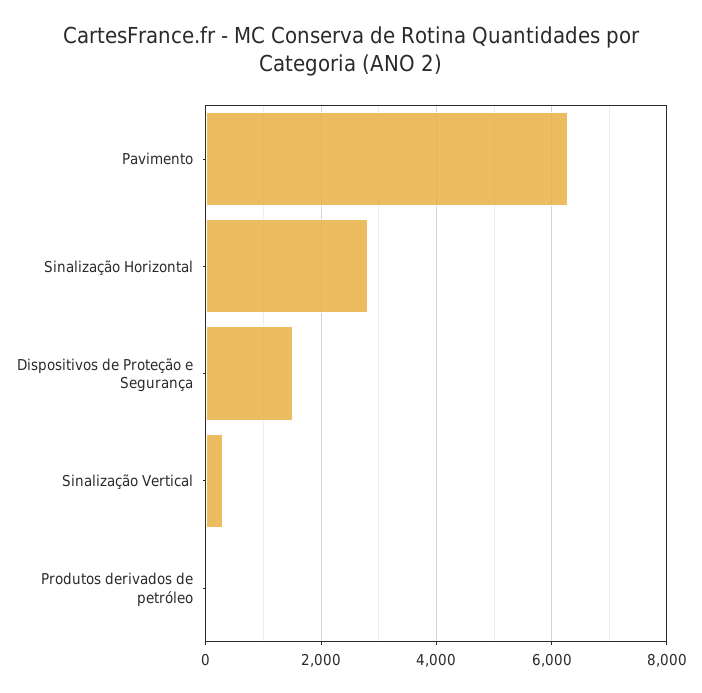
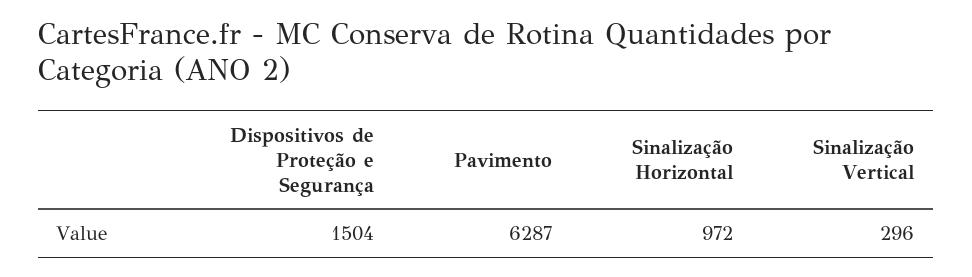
  {
    "Pavimento": 6287,
-   "Sinalização Horizontal": 2800,
+   "Sinalização Horizontal": 972,
    "Dispositivos de Proteção e Segurança": 1504,
-   "Sinalização Vertical": 296,
+   "Sinalização Vertical": 296
-   "Produtos derivados de petróleo": 0
  }

